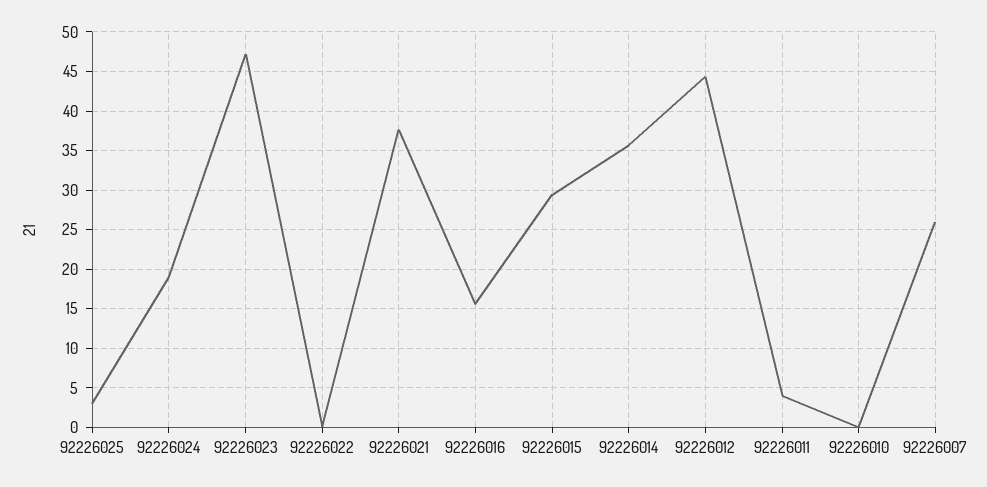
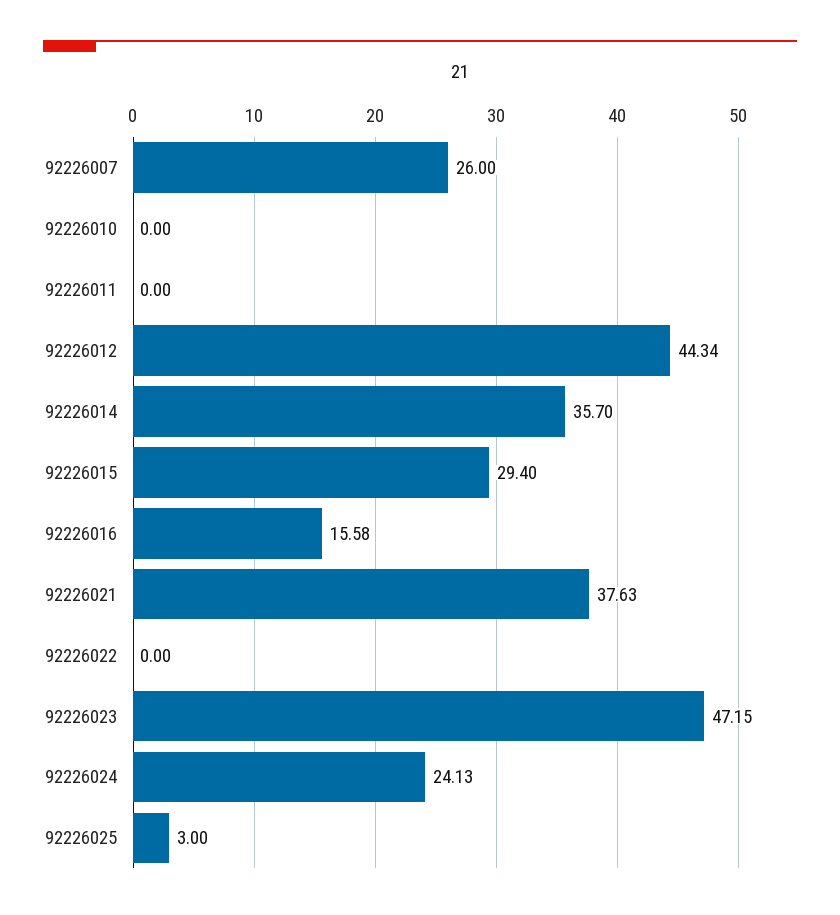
  {
    "92226025": 3,
-   "92226024": 19,
+   "92226024": 24.13,
    "92226023": 47.15,
    "92226022": 0,
    "92226021": 37.63,
    "92226016": 15.58,
    "92226015": 29.4,
    "92226014": 35.7,
    "92226012": 44.34,
-   "92226011": 4,
+   "92226011": 0,
    "92226010": 0,
    "92226007": 26
  }

